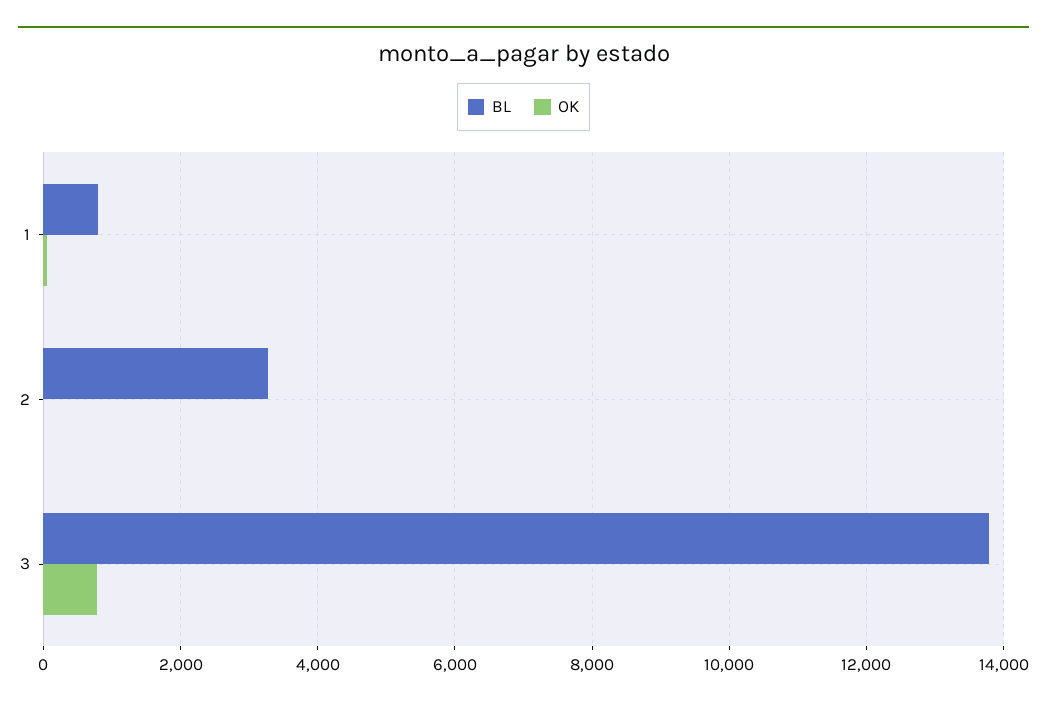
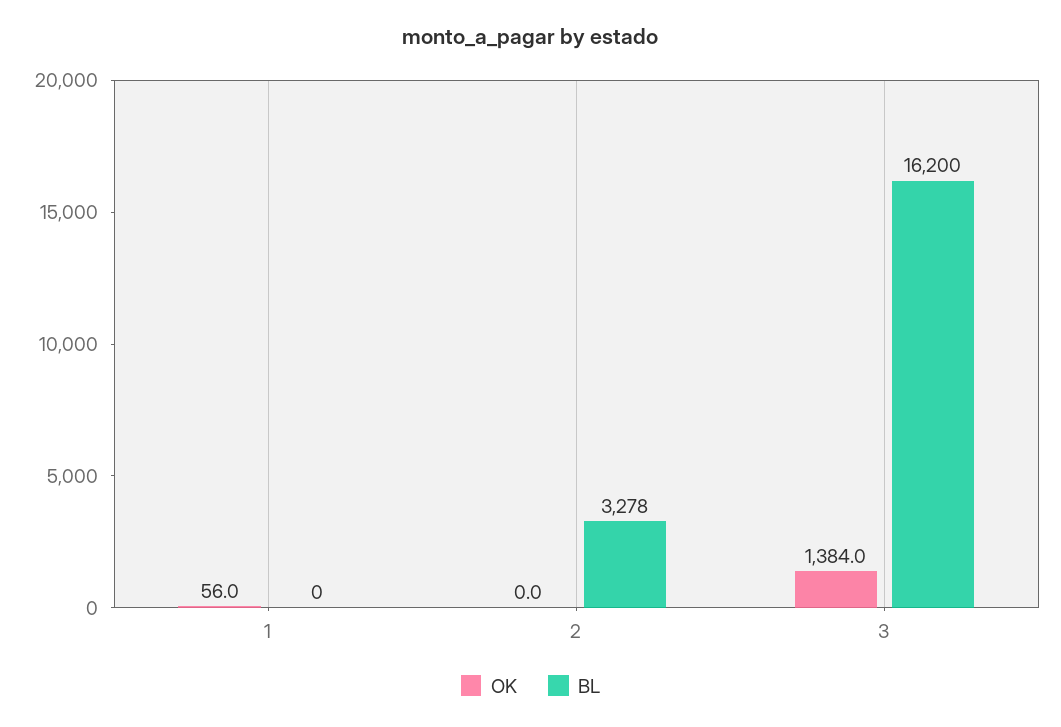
  {
    "BL": {
-     "1": 800,
+     "1": 0,
      "2": 3278,
-     "3": 13800
+     "3": 16200
    },
    "OK": {
      "1": 56,
      "2": 0,
-     "3": 800
+     "3": 1384
    }
  }

